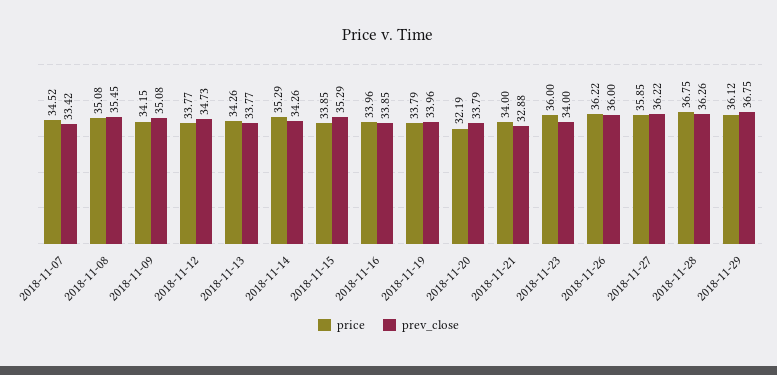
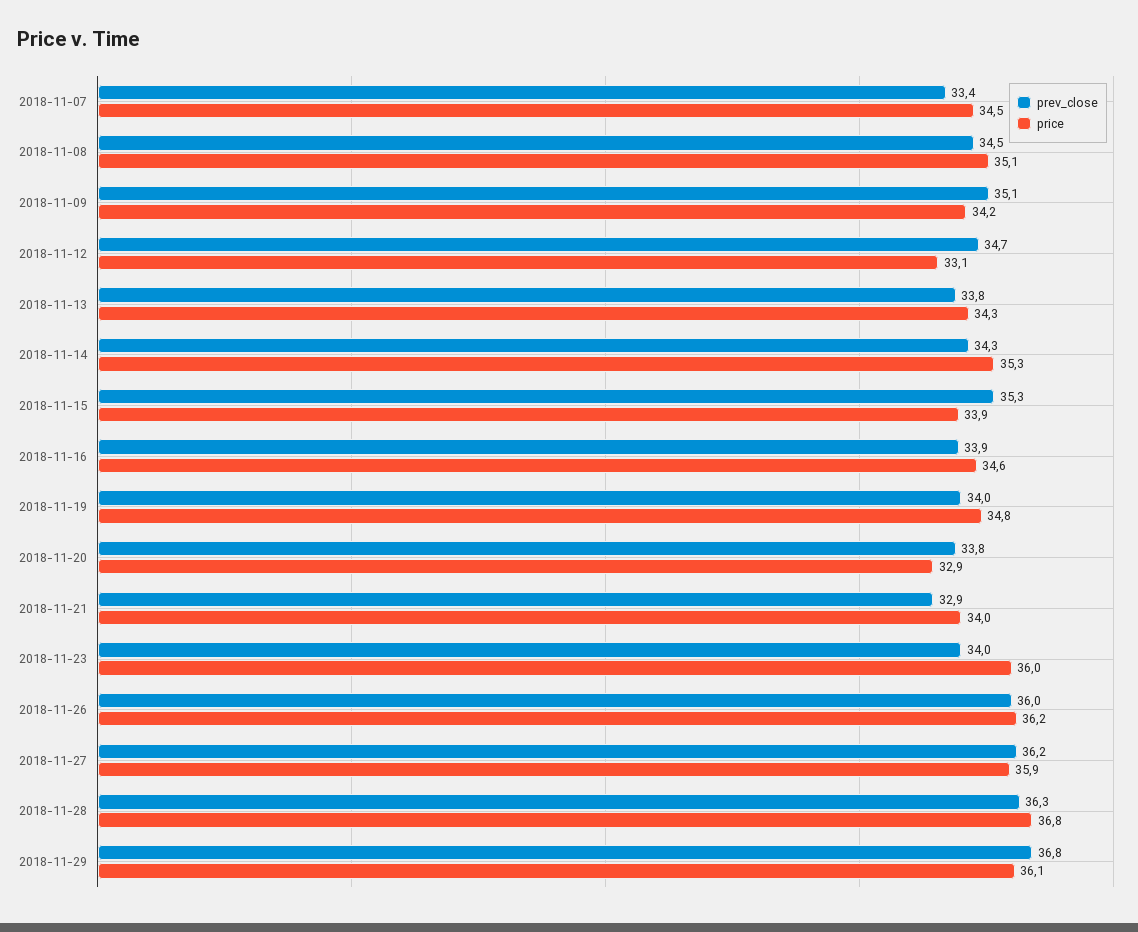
  {
    "price": {
      "2018-11-07": 34.52,
      "2018-11-08": 35.08,
      "2018-11-09": 34.15,
-     "2018-11-12": 33.77,
+     "2018-11-12": 33.1,
      "2018-11-13": 34.26,
      "2018-11-14": 35.29,
      "2018-11-15": 33.85,
-     "2018-11-16": 33.96,
+     "2018-11-16": 34.6,
-     "2018-11-19": 33.79,
+     "2018-11-19": 34.8,
-     "2018-11-20": 32.19,
+     "2018-11-20": 32.9,
      "2018-11-21": 34,
      "2018-11-23": 36,
      "2018-11-26": 36.22,
      "2018-11-27": 35.85,
      "2018-11-28": 36.75,
      "2018-11-29": 36.12
    },
    "prev_close": {
      "2018-11-07": 33.42,
-     "2018-11-08": 35.45,
+     "2018-11-08": 34.5,
      "2018-11-09": 35.08,
      "2018-11-12": 34.73,
      "2018-11-13": 33.77,
      "2018-11-14": 34.26,
      "2018-11-15": 35.29,
      "2018-11-16": 33.85,
      "2018-11-19": 33.96,
      "2018-11-20": 33.79,
      "2018-11-21": 32.88,
      "2018-11-23": 34,
      "2018-11-26": 36,
      "2018-11-27": 36.22,
      "2018-11-28": 36.26,
      "2018-11-29": 36.75
    }
  }

